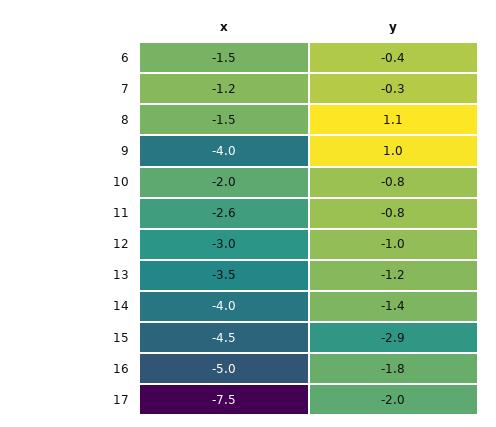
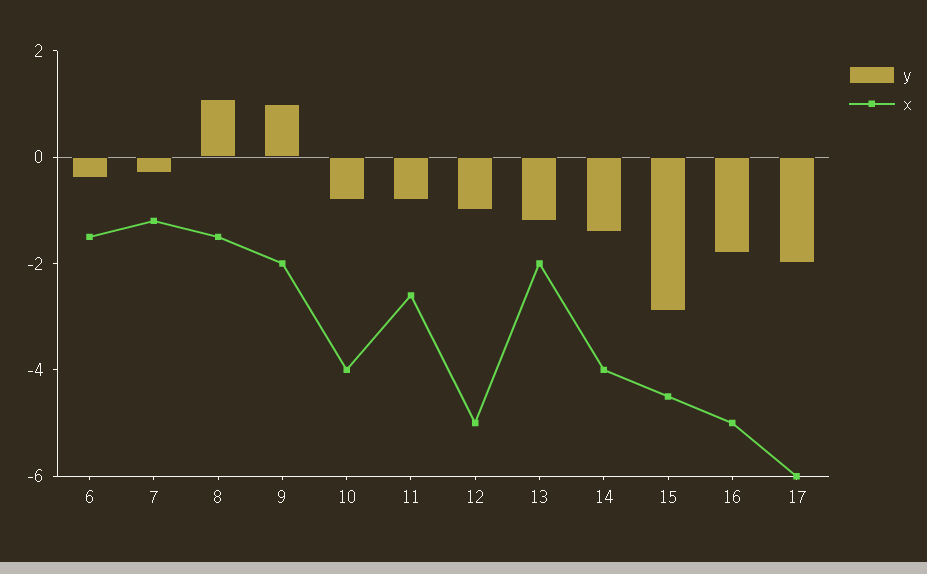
  {
    "x": {
      "6": -1.5,
      "7": -1.2,
      "8": -1.5,
-     "9": -4,
+     "9": -2,
-     "10": -2,
+     "10": -4,
      "11": -2.6,
-     "12": -3,
+     "12": -5,
-     "13": -3.5,
+     "13": -2,
      "14": -4,
      "15": -4.5,
      "16": -5,
-     "17": -7.5
+     "17": -6
    },
    "y": {
      "6": -0.4,
      "7": -0.3,
      "8": 1.1,
      "9": 1,
      "10": -0.8,
      "11": -0.8,
      "12": -1,
      "13": -1.2,
      "14": -1.4,
      "15": -2.9,
      "16": -1.8,
      "17": -2
    }
  }

